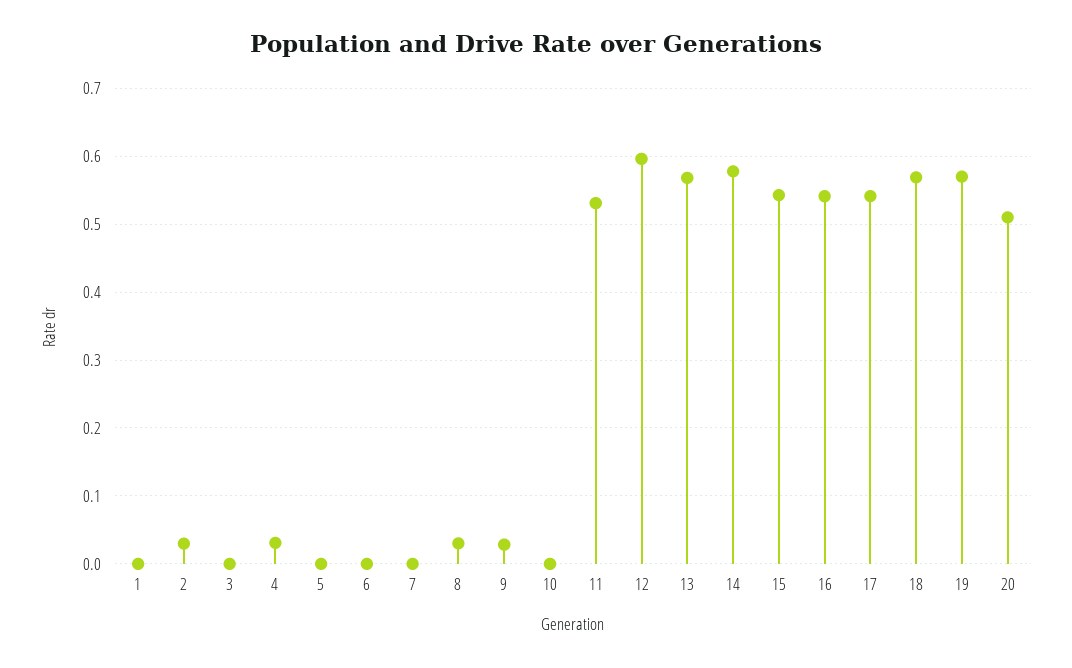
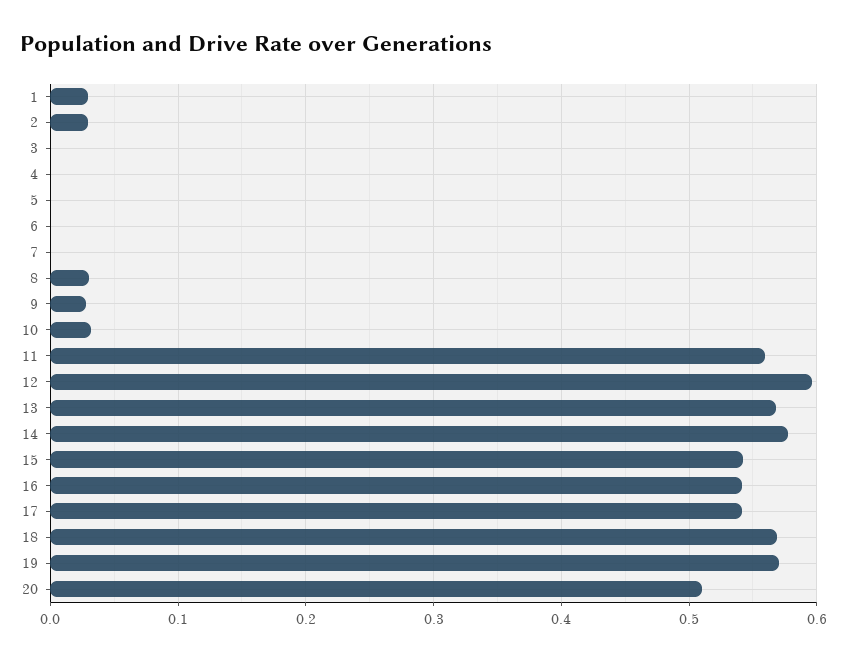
  {
-   "1": 0,
+   "1": 0.03,
    "2": 0.03,
    "3": 0,
-   "4": 0.03,
+   "4": 0,
    "5": 0,
    "6": 0,
    "7": 0,
    "8": 0.03,
    "9": 0.03,
-   "10": 0,
+   "10": 0.03,
-   "11": 0.53,
+   "11": 0.56,
    "12": 0.6,
    "13": 0.57,
    "14": 0.58,
    "15": 0.54,
    "16": 0.54,
    "17": 0.54,
    "18": 0.57,
    "19": 0.57,
    "20": 0.51
  }

